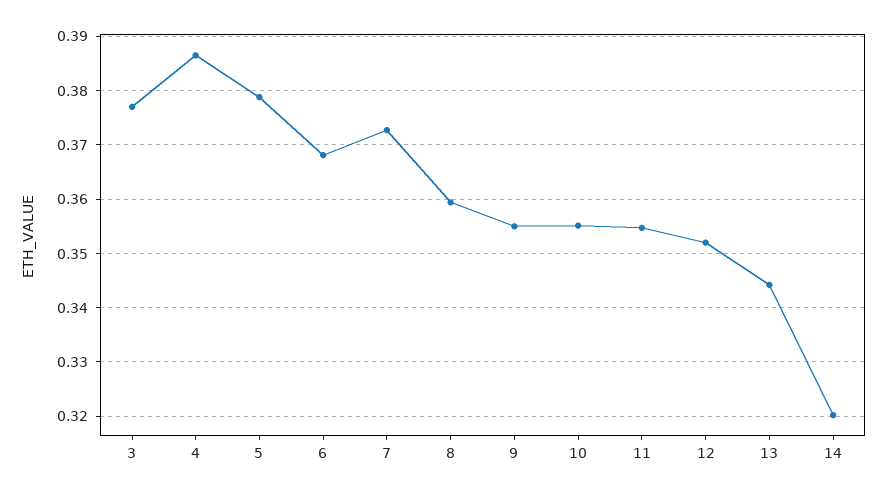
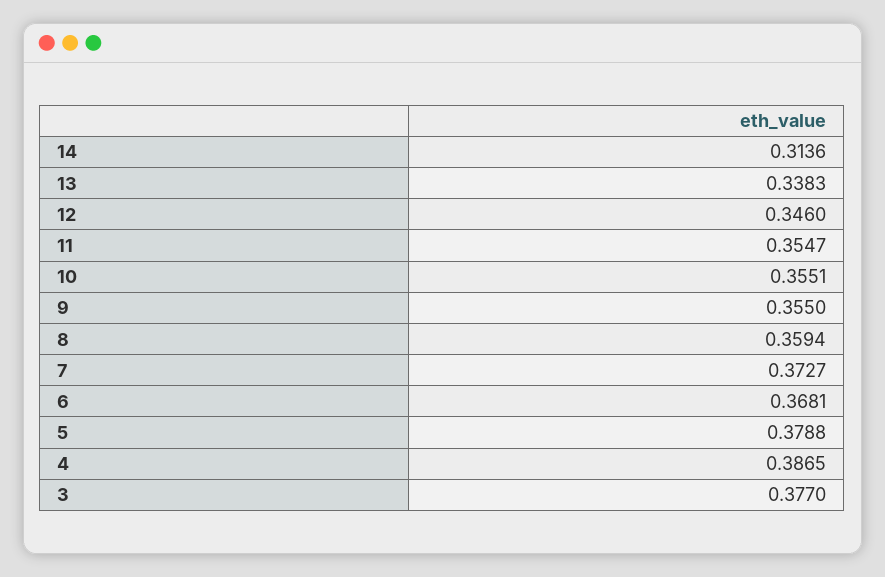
  {
    "3": 0.377,
    "4": 0.3865,
    "5": 0.3788,
    "6": 0.3681,
    "7": 0.3727,
    "8": 0.3594,
    "9": 0.355,
    "10": 0.3551,
    "11": 0.3547,
-   "12": 0.352,
+   "12": 0.346,
-   "13": 0.344,
+   "13": 0.3383,
-   "14": 0.32
+   "14": 0.3136
  }

